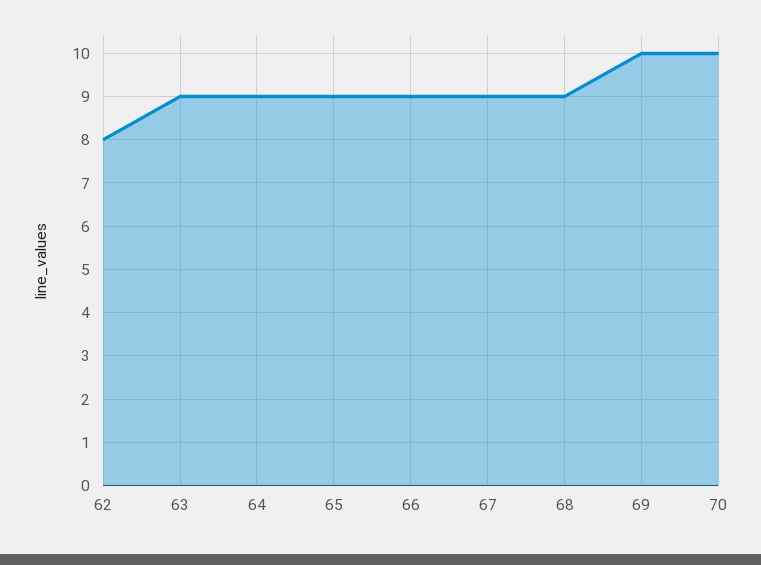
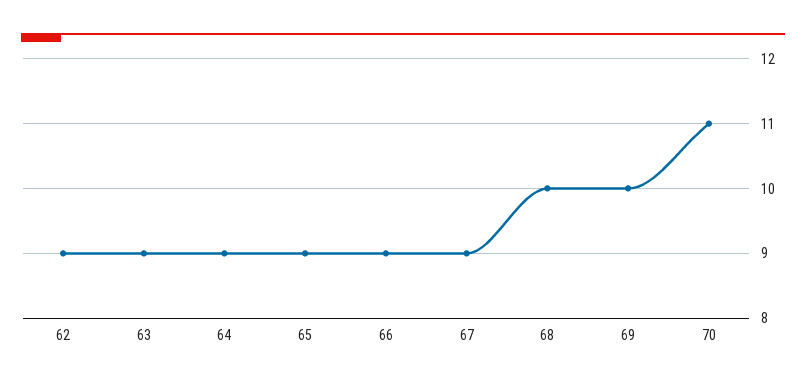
  {
-   "62": 8,
+   "62": 9,
    "63": 9,
    "64": 9,
    "65": 9,
    "66": 9,
    "67": 9,
-   "68": 9,
+   "68": 10,
    "69": 10,
-   "70": 10
+   "70": 11
  }

